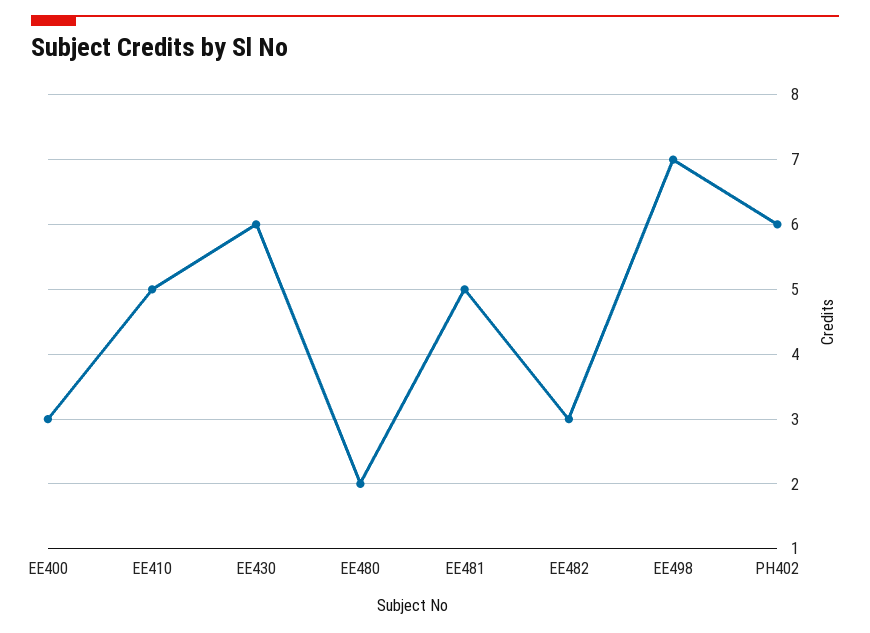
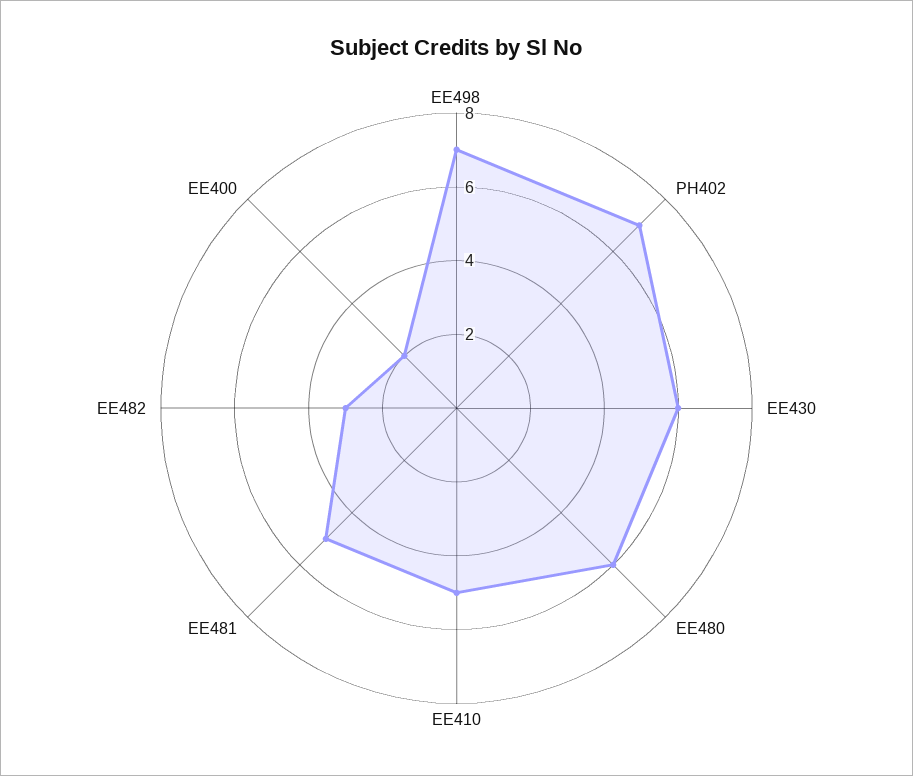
  {
-   "EE400": 3,
+   "EE400": 2,
    "EE410": 5,
    "EE430": 6,
-   "EE480": 2,
+   "EE480": 6,
    "EE481": 5,
    "EE482": 3,
    "EE498": 7,
-   "PH402": 6
+   "PH402": 7
  }

